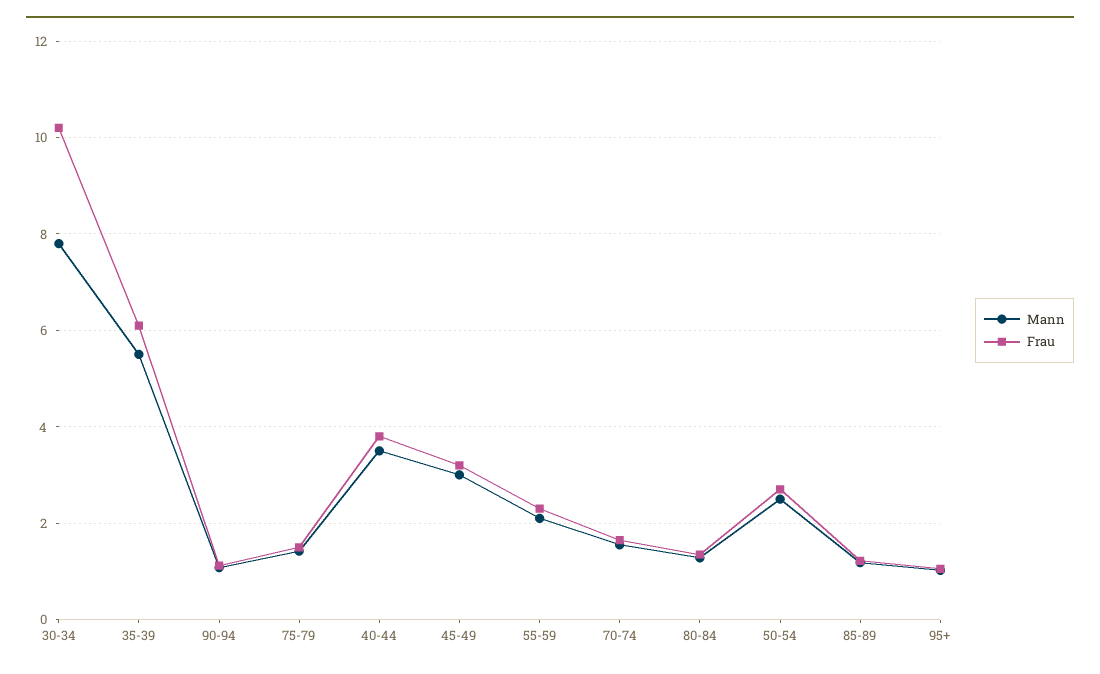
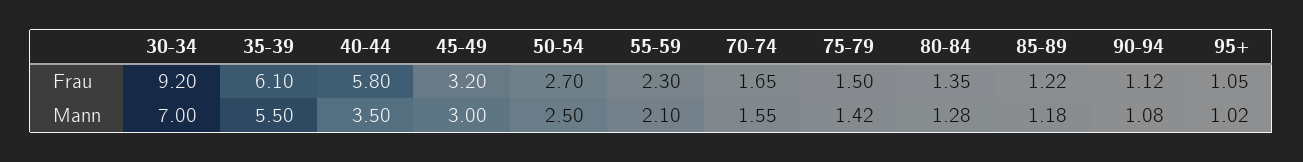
  {
    "Mann": {
-     "30-34": 7.8,
+     "30-34": 7,
      "35-39": 5.5,
      "90-94": 1.08,
      "75-79": 1.42,
      "40-44": 3.5,
      "45-49": 3,
      "55-59": 2.1,
      "70-74": 1.55,
      "80-84": 1.28,
      "50-54": 2.5,
      "85-89": 1.18,
      "95+": 1.02
    },
    "Frau": {
-     "30-34": 10.2,
+     "30-34": 9.2,
      "35-39": 6.1,
      "90-94": 1.12,
      "75-79": 1.5,
-     "40-44": 3.8,
+     "40-44": 5.8,
      "45-49": 3.2,
      "55-59": 2.3,
      "70-74": 1.65,
      "80-84": 1.35,
      "50-54": 2.7,
      "85-89": 1.22,
      "95+": 1.05
    }
  }

